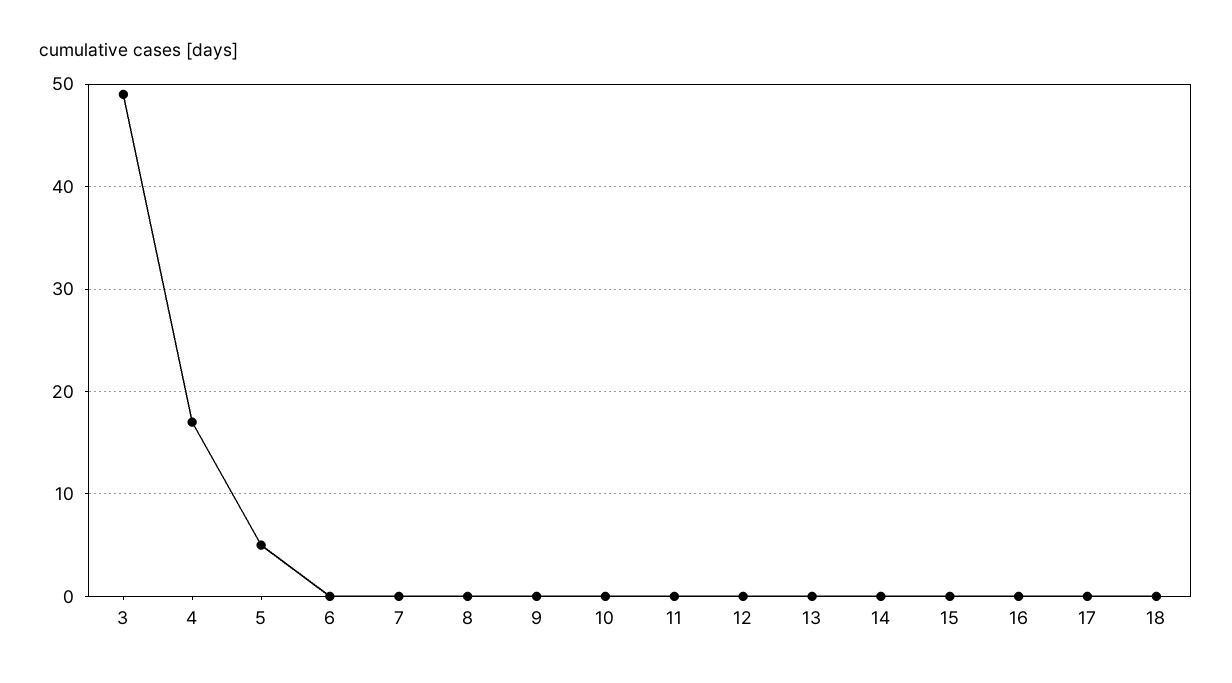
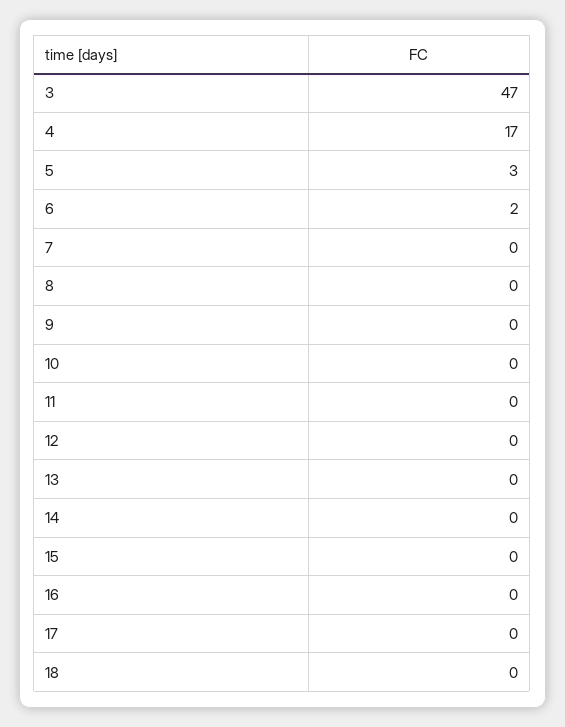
  {
-   "3": 49,
+   "3": 47,
    "4": 17,
-   "5": 5,
+   "5": 3,
-   "6": 0,
+   "6": 2,
    "7": 0,
    "8": 0,
    "9": 0,
    "10": 0,
    "11": 0,
    "12": 0,
    "13": 0,
    "14": 0,
    "15": 0,
    "16": 0,
    "17": 0,
    "18": 0
  }

